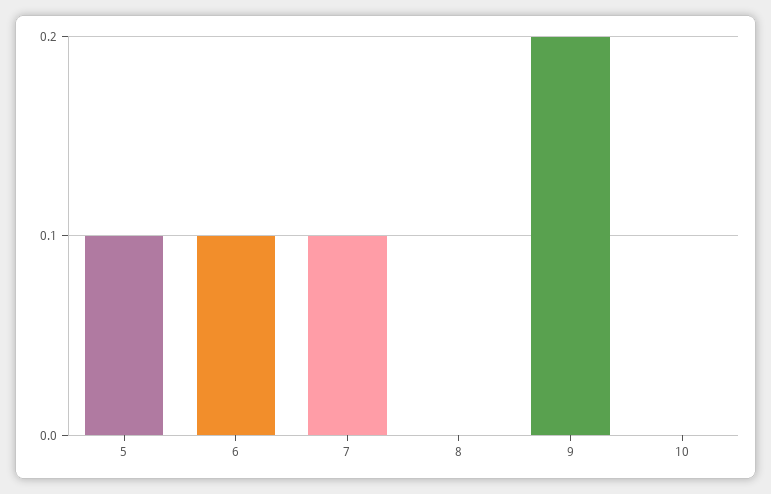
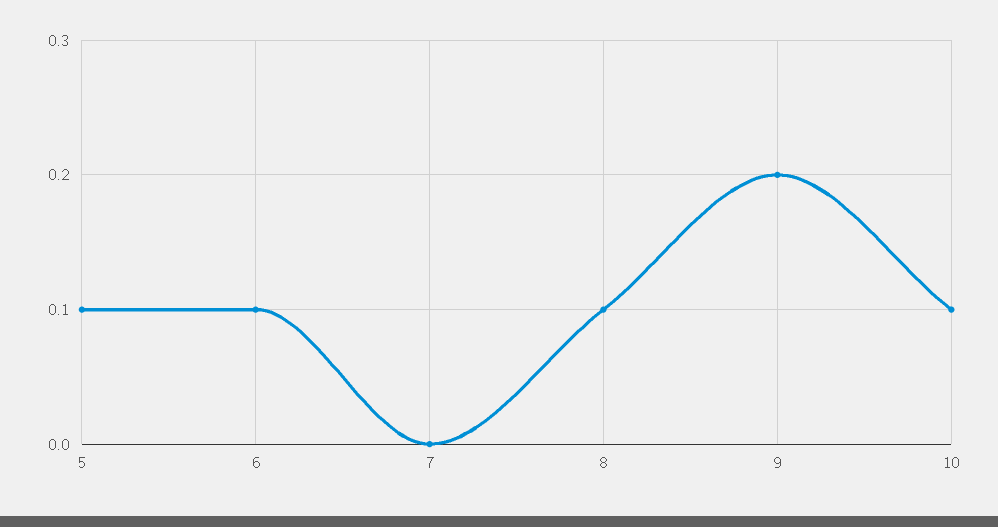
  {
    "5": 0.1,
    "6": 0.1,
-   "7": 0.1,
+   "7": 0,
-   "8": 0,
+   "8": 0.1,
    "9": 0.2,
-   "10": 0
+   "10": 0.1
  }

